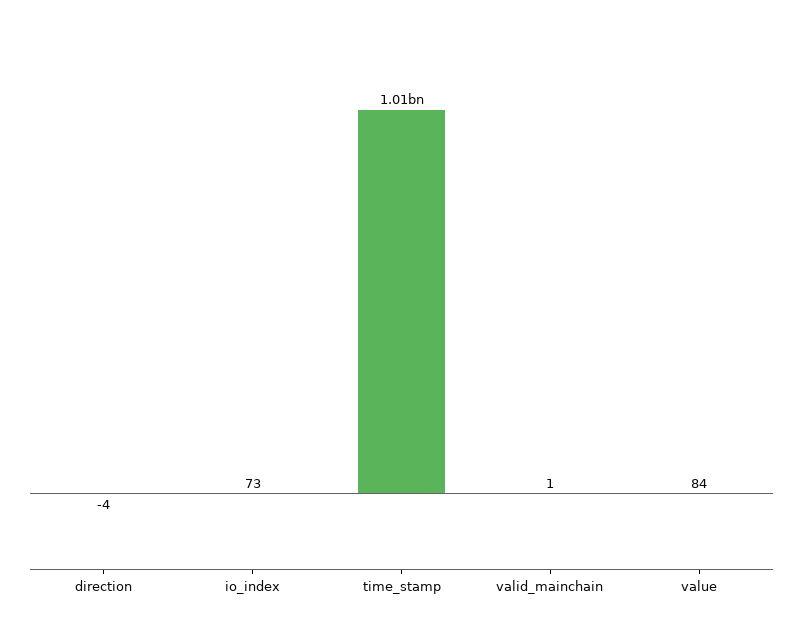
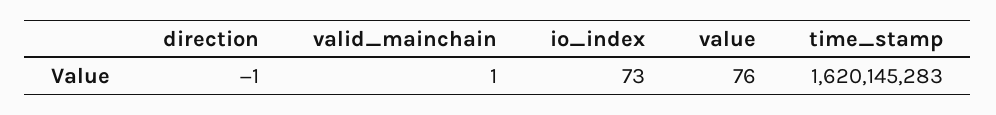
  {
-   "direction": -4,
+   "direction": -1,
    "io_index": 73,
-   "time_stamp": 1010000000,
+   "time_stamp": 1620145283,
    "valid_mainchain": 1,
-   "value": 84
+   "value": 76
  }

